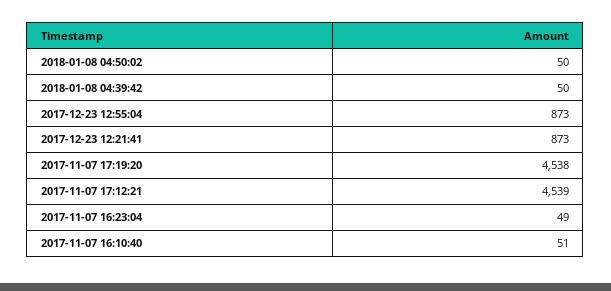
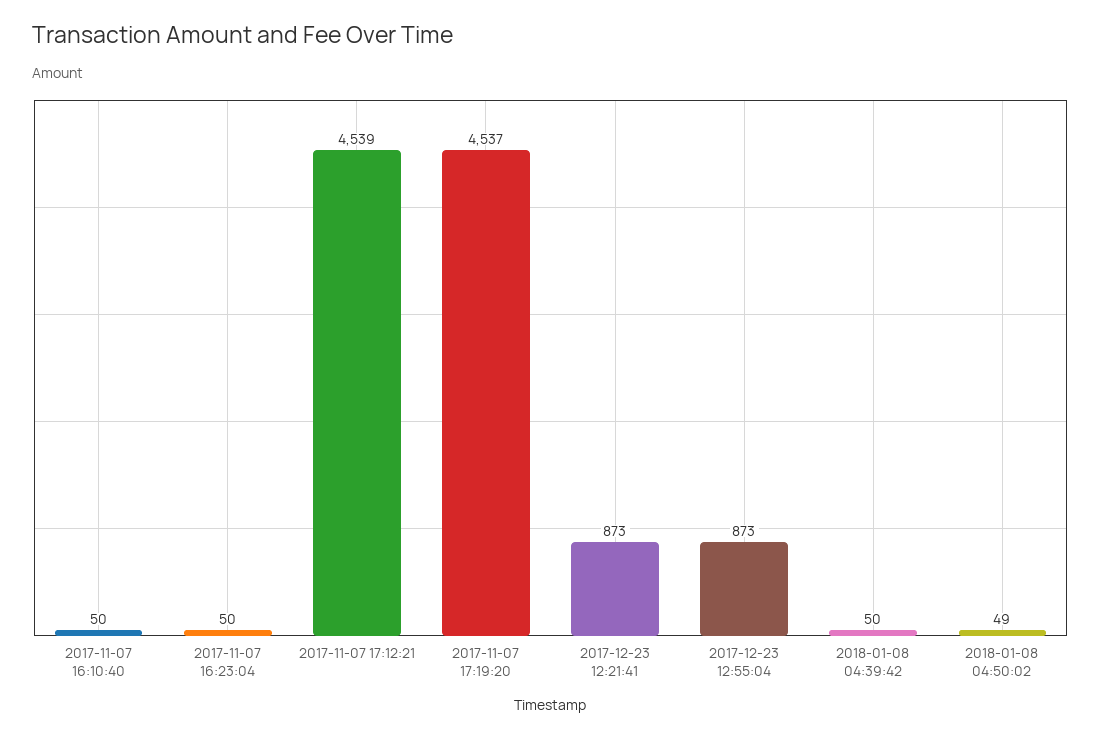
  {
-   "2018-01-08 04:50:02": 50,
+   "2018-01-08 04:50:02": 49,
    "2018-01-08 04:39:42": 50,
    "2017-12-23 12:55:04": 873,
    "2017-12-23 12:21:41": 873,
-   "2017-11-07 17:19:20": 4538,
+   "2017-11-07 17:19:20": 4537,
    "2017-11-07 17:12:21": 4539,
-   "2017-11-07 16:23:04": 49,
+   "2017-11-07 16:23:04": 50,
-   "2017-11-07 16:10:40": 51
+   "2017-11-07 16:10:40": 50
  }

